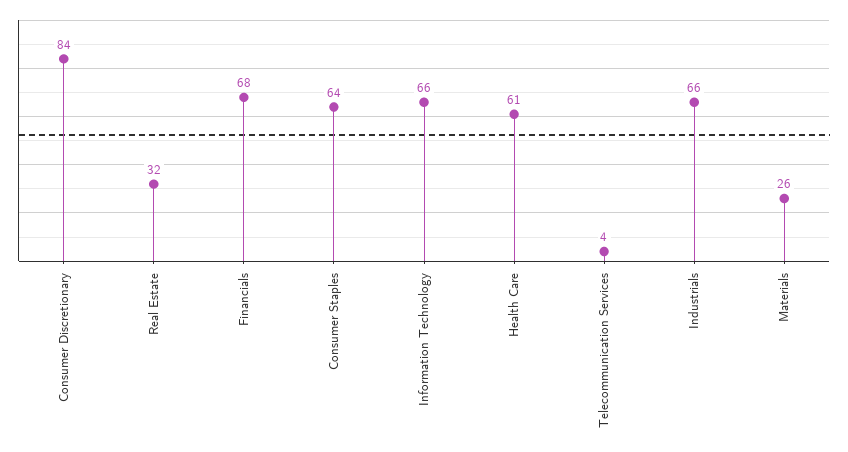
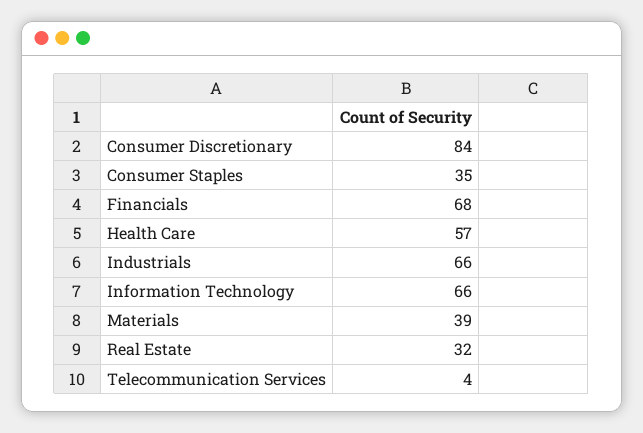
  {
    "Consumer Discretionary": 84,
    "Real Estate": 32,
    "Financials": 68,
-   "Consumer Staples": 64,
+   "Consumer Staples": 35,
    "Information Technology": 66,
-   "Health Care": 61,
+   "Health Care": 57,
    "Telecommunication Services": 4,
    "Industrials": 66,
-   "Materials": 26
+   "Materials": 39
  }

